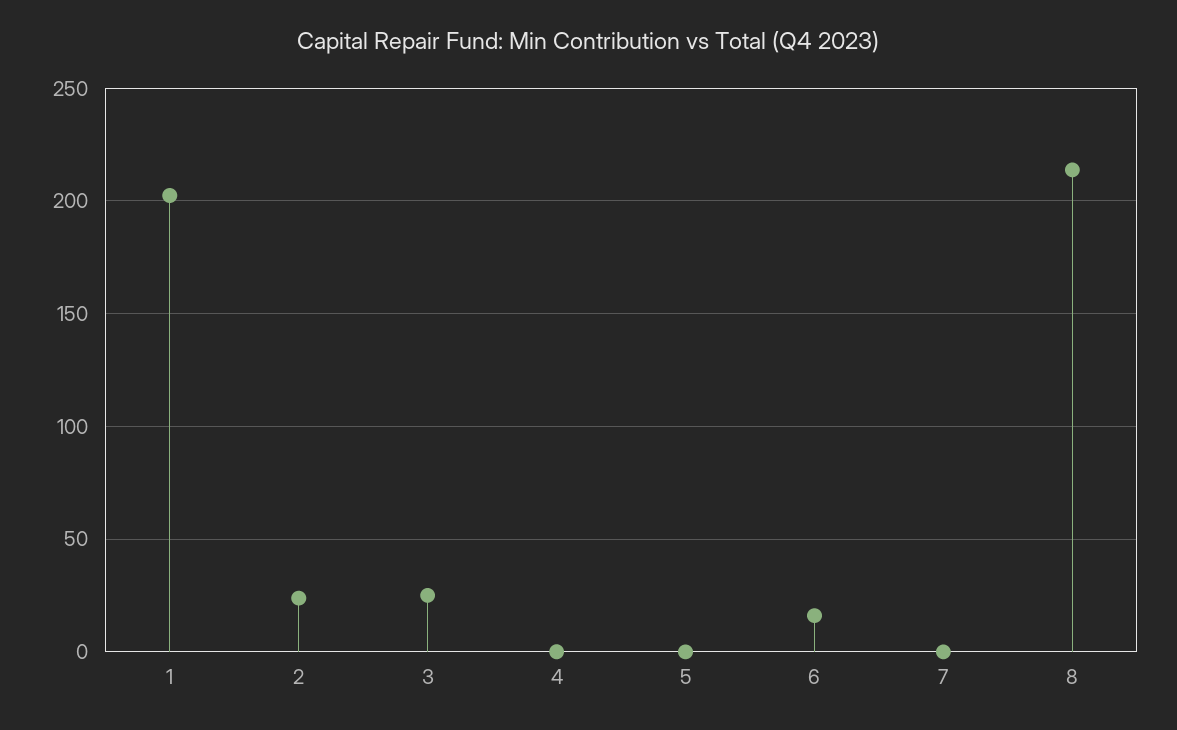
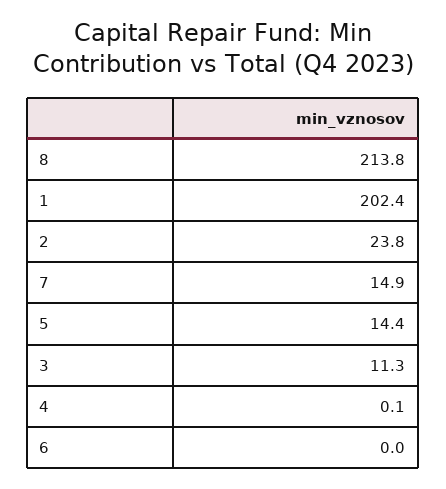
  {
    "1": 202.4,
    "2": 23.8,
-   "3": 25,
+   "3": 11.3,
    "4": 0.1,
-   "5": 0,
+   "5": 14.4,
-   "6": 15,
+   "6": 0,
-   "7": 0,
+   "7": 14.9,
    "8": 213.8
  }

